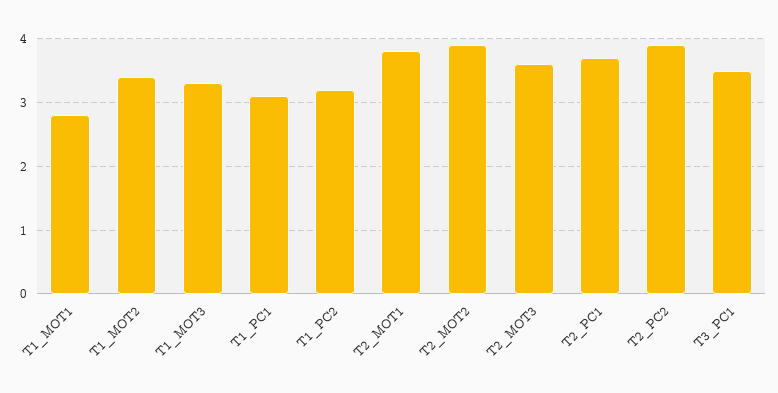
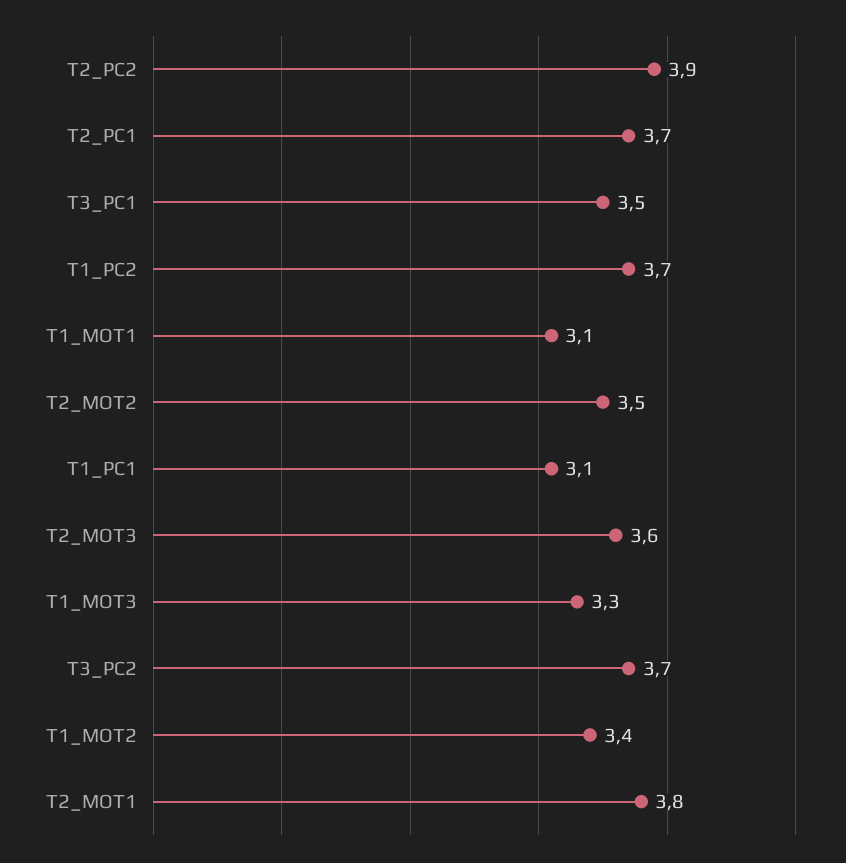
  {
-   "T1_MOT1": 2.8,
+   "T1_MOT1": 3.1,
    "T1_MOT2": 3.4,
    "T1_MOT3": 3.3,
    "T1_PC1": 3.1,
-   "T1_PC2": 3.2,
+   "T1_PC2": 3.7,
    "T2_MOT1": 3.8,
-   "T2_MOT2": 3.9,
+   "T2_MOT2": 3.5,
    "T2_MOT3": 3.6,
    "T2_PC1": 3.7,
    "T2_PC2": 3.9,
-   "T3_PC1": 3.5
+   "T3_PC1": 3.5,
+   "T3_PC2": 3.7
  }

